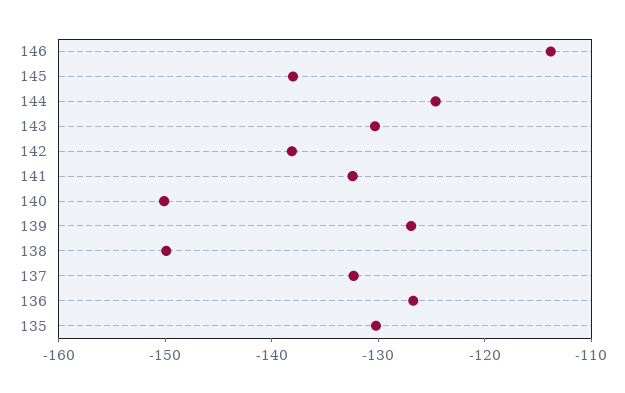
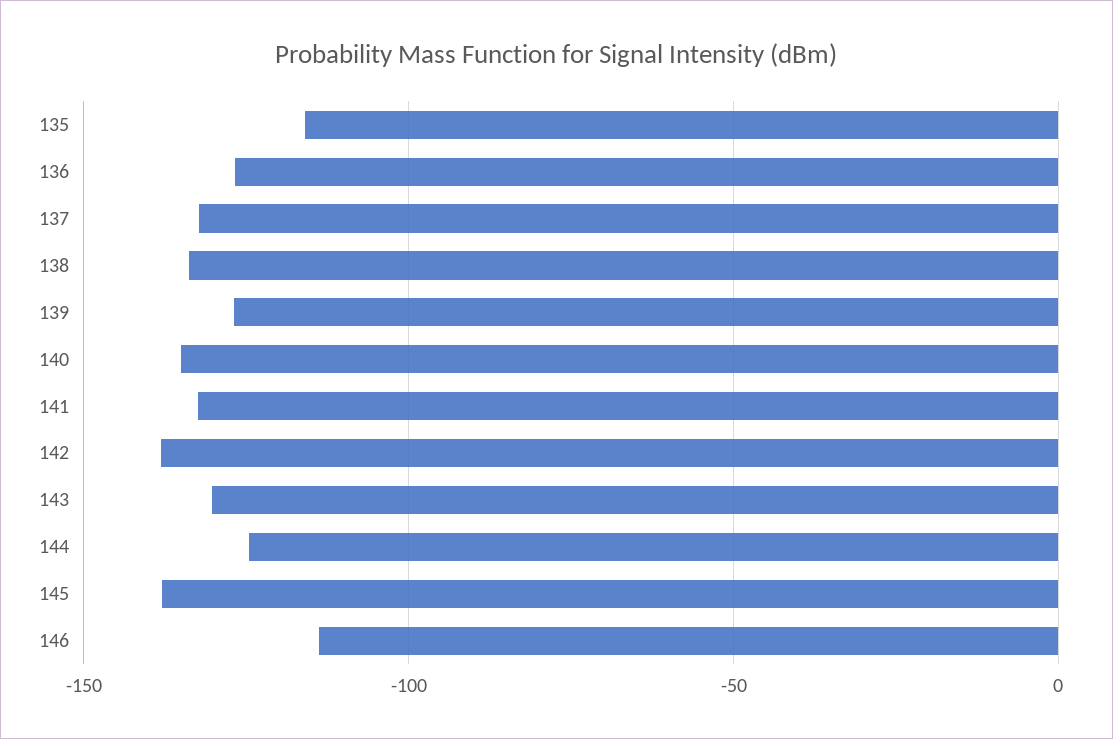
  {
    "146": -114,
    "145": -138,
    "144": -124,
    "143": -130,
    "142": -138,
    "141": -132,
-   "140": -150,
+   "140": -135,
    "139": -126,
-   "138": -150,
+   "138": -135,
    "137": -132,
    "136": -126,
-   "135": -130
+   "135": -115
  }

